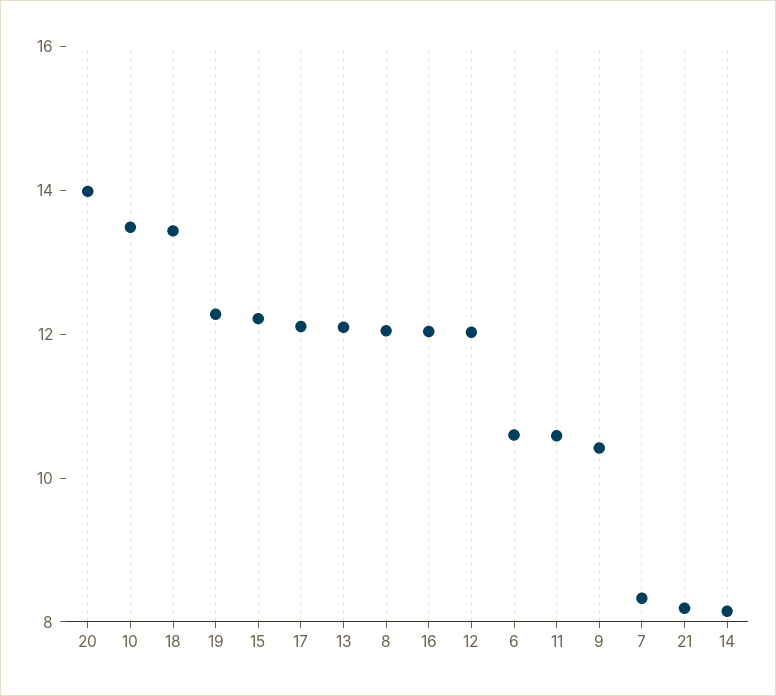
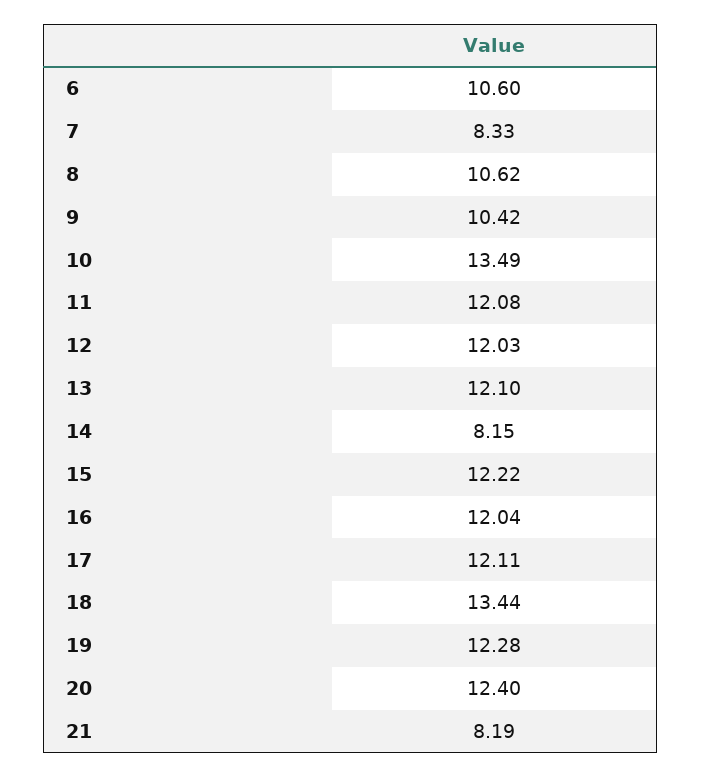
  {
-   "20": 14,
+   "20": 12.4,
    "10": 13.49,
    "18": 13.44,
    "19": 12.28,
    "15": 12.22,
    "17": 12.11,
    "13": 12.1,
-   "8": 12,
+   "8": 10.62,
    "16": 12.04,
    "12": 12.03,
    "6": 10.6,
-   "11": 10.5,
+   "11": 12.08,
    "9": 10.42,
    "7": 8.33,
    "21": 8.19,
    "14": 8.15
  }

